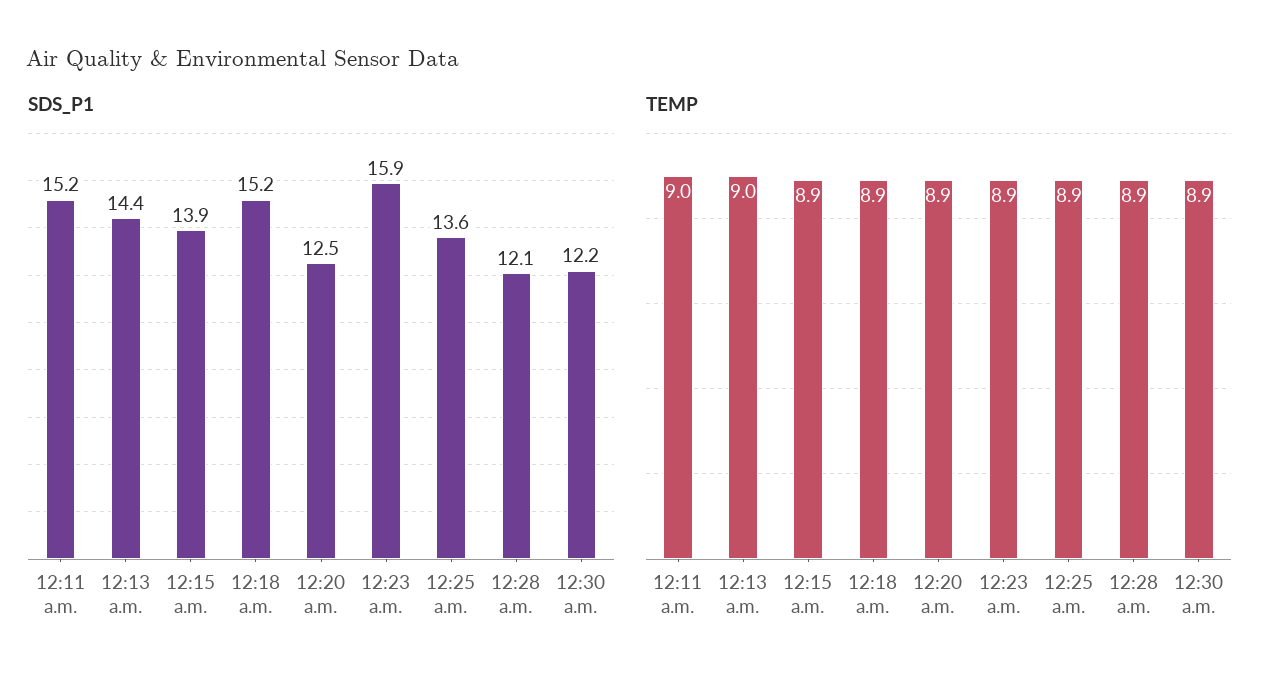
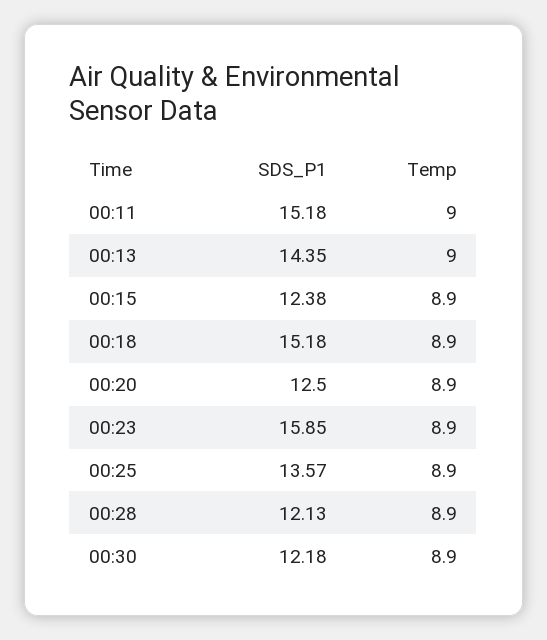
  {
    "SDS_P1": {
      "12:11 a.m.": 15.18,
      "12:13 a.m.": 14.35,
-     "12:15 a.m.": 13.9,
+     "12:15 a.m.": 12.38,
      "12:18 a.m.": 15.18,
      "12:20 a.m.": 12.5,
      "12:23 a.m.": 15.85,
      "12:25 a.m.": 13.57,
      "12:28 a.m.": 12.13,
      "12:30 a.m.": 12.18
    },
    "TEMP": {
      "12:11 a.m.": 9,
      "12:13 a.m.": 9,
      "12:15 a.m.": 8.9,
      "12:18 a.m.": 8.9,
      "12:20 a.m.": 8.9,
      "12:23 a.m.": 8.9,
      "12:25 a.m.": 8.9,
      "12:28 a.m.": 8.9,
      "12:30 a.m.": 8.9
    }
  }

